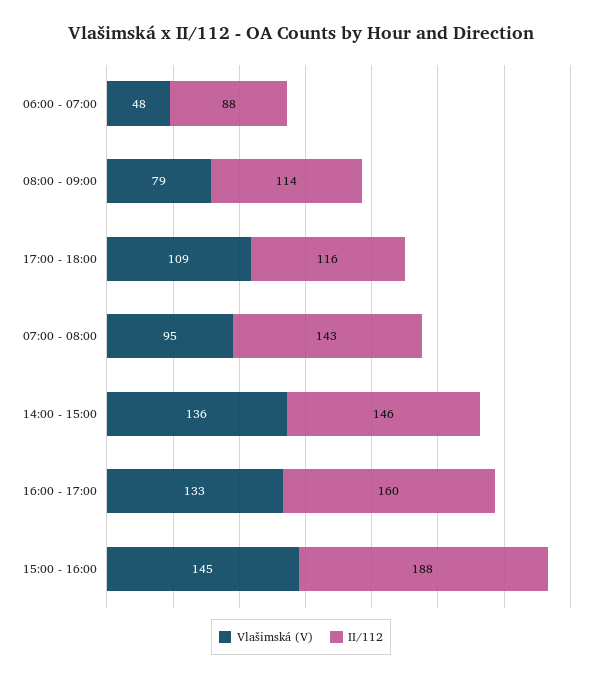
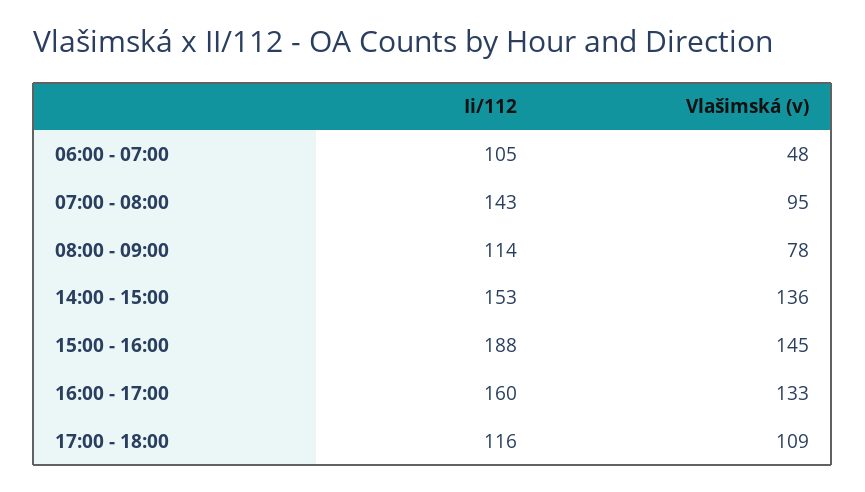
  {
    "Vlašimská (V)": {
      "06:00 - 07:00": 48,
-     "08:00 - 09:00": 79,
+     "08:00 - 09:00": 78,
      "17:00 - 18:00": 109,
      "07:00 - 08:00": 95,
      "14:00 - 15:00": 136,
      "16:00 - 17:00": 133,
      "15:00 - 16:00": 145
    },
    "II/112": {
-     "06:00 - 07:00": 88,
+     "06:00 - 07:00": 105,
      "08:00 - 09:00": 114,
      "17:00 - 18:00": 116,
      "07:00 - 08:00": 143,
-     "14:00 - 15:00": 146,
+     "14:00 - 15:00": 153,
      "16:00 - 17:00": 160,
      "15:00 - 16:00": 188
    }
  }

